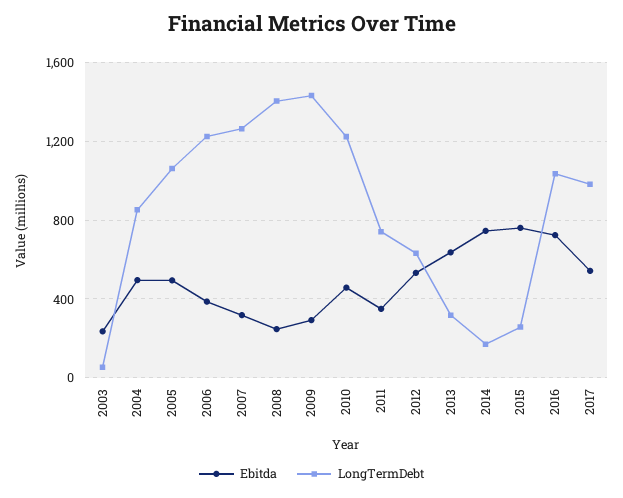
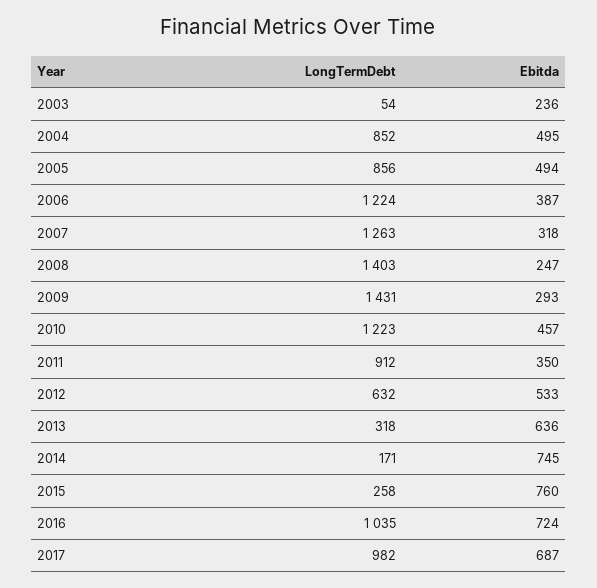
  {
    "Ebitda": {
      "2003": 236,
      "2004": 495,
      "2005": 494,
      "2006": 387,
      "2007": 318,
      "2008": 247,
      "2009": 293,
      "2010": 457,
      "2011": 350,
      "2012": 533,
      "2013": 636,
      "2014": 745,
      "2015": 760,
      "2016": 724,
-     "2017": 550
+     "2017": 687
    },
    "LongTermDebt": {
      "2003": 54,
      "2004": 852,
-     "2005": 1050,
+     "2005": 856,
      "2006": 1224,
      "2007": 1263,
      "2008": 1403,
      "2009": 1431,
      "2010": 1223,
-     "2011": 750,
+     "2011": 912,
      "2012": 632,
      "2013": 318,
      "2014": 171,
      "2015": 258,
      "2016": 1035,
      "2017": 982
    }
  }

